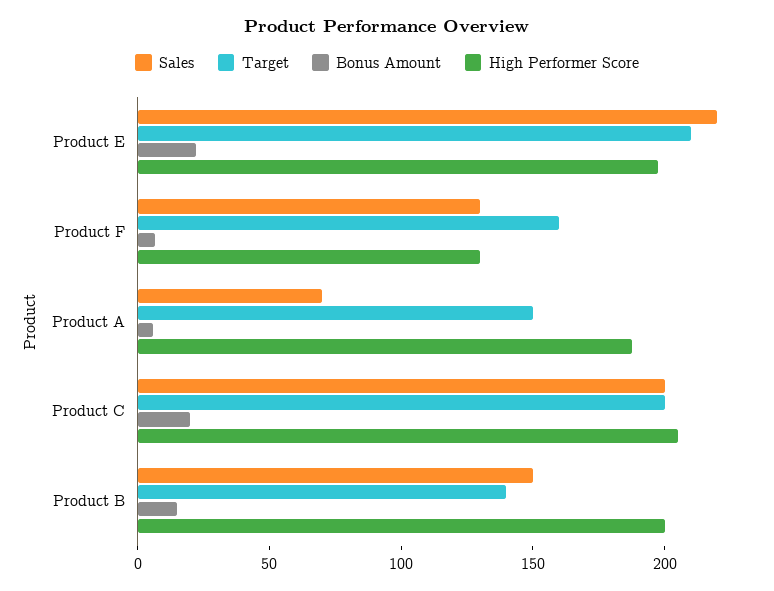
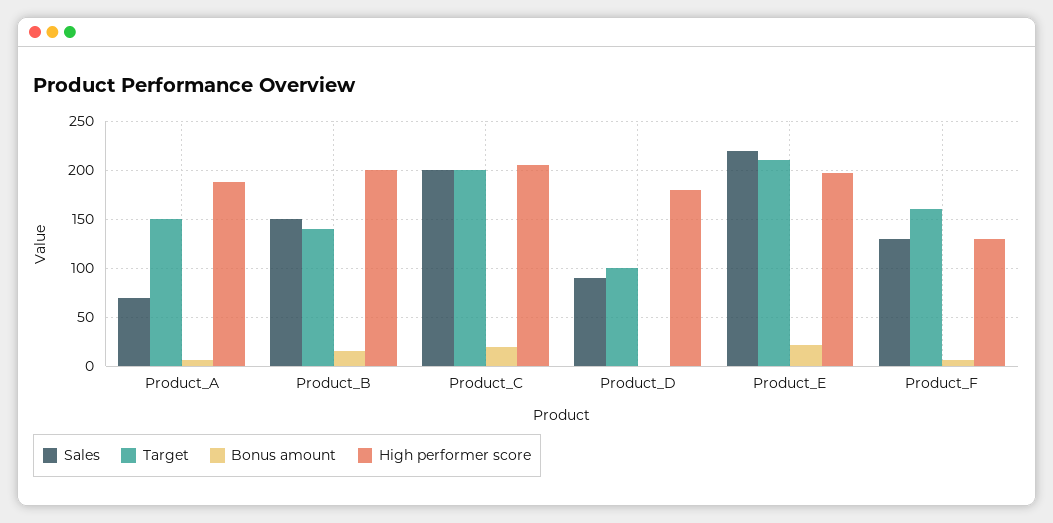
  {
    "Sales": {
      "Product E": 220,
      "Product F": 130,
      "Product A": 70,
      "Product C": 200,
-     "Product B": 150
+     "Product B": 150,
+     "Product_D": 90
    },
    "Target": {
      "Product E": 210,
      "Product F": 160,
      "Product A": 150,
      "Product C": 200,
-     "Product B": 140
+     "Product B": 140,
+     "Product_D": 100
    },
    "Bonus Amount": {
      "Product E": 20,
      "Product F": 10,
      "Product A": 10,
      "Product C": 20,
-     "Product B": 20
+     "Product B": 20,
+     "Product_D": 0
    },
    "High Performer Score": {
      "Product E": 200,
      "Product F": 130,
      "Product A": 190,
      "Product C": 210,
-     "Product B": 200
+     "Product B": 200,
+     "Product_D": 180
    }
  }

